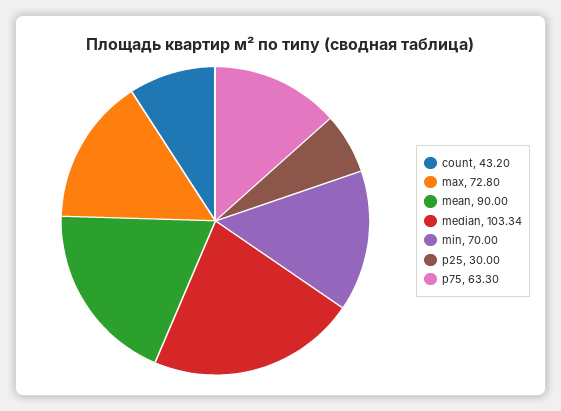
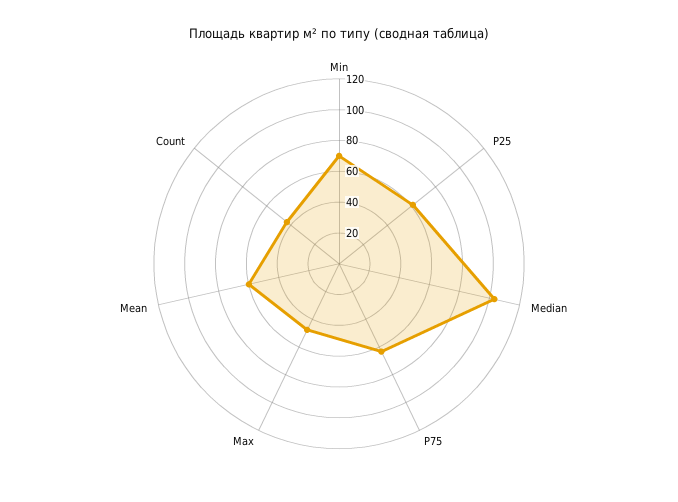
  {
    "count": 43.2,
-   "max": 72.8,
+   "max": 50,
-   "mean": 90,
+   "mean": 60,
    "median": 103.34,
    "min": 70,
-   "p25": 30,
+   "p25": 60,
    "p75": 63.3
  }

